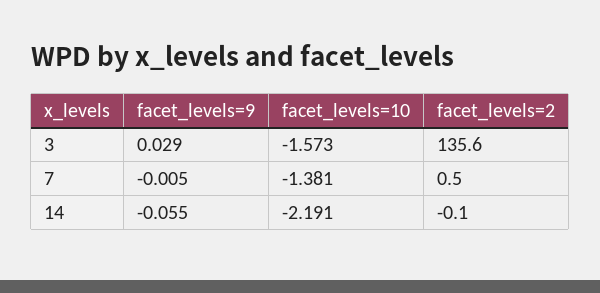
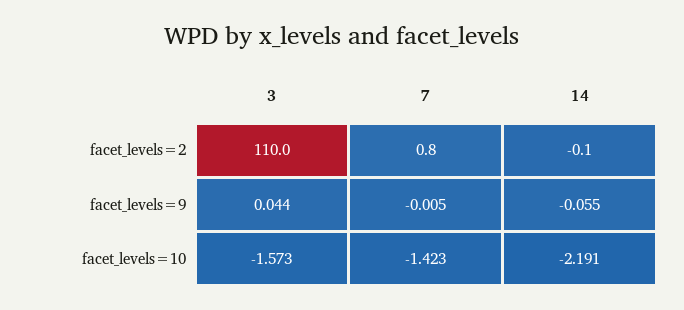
  {
    "facet_levels=9": {
-     "3": 0.029,
+     "3": 0.044,
      "7": -0.005,
      "14": -0.055
    },
    "facet_levels=10": {
      "3": -1.573,
-     "7": -1.381,
+     "7": -1.423,
      "14": -2.191
    },
    "facet_levels=2": {
-     "3": 135.6,
+     "3": 110,
-     "7": 0.5,
+     "7": 0.8,
      "14": -0.1
    }
  }

